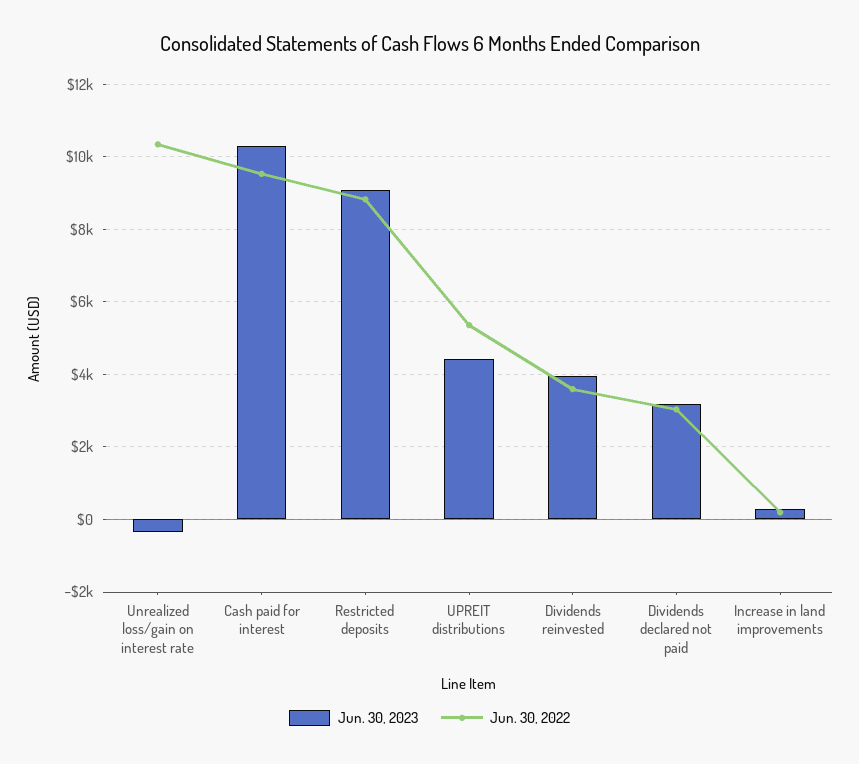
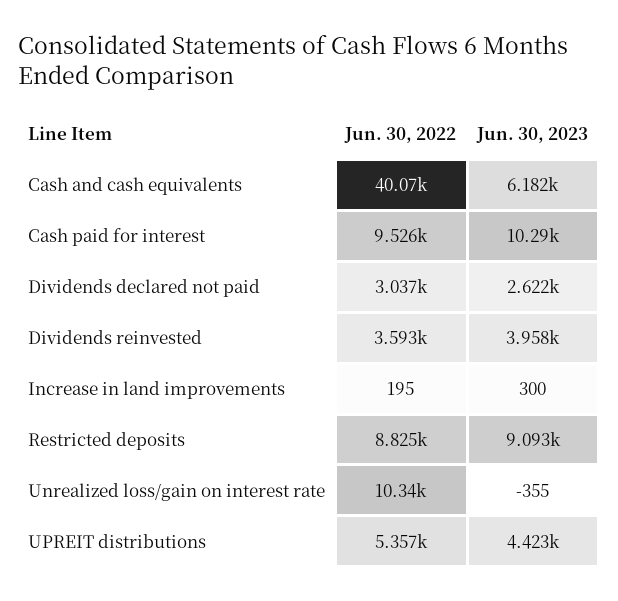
  {
    "Jun. 30, 2023": {
      "Unrealized loss/gain on interest rate": -355,
      "Cash paid for interest": 10290,
      "Restricted deposits": 9093,
      "UPREIT distributions": 4423,
      "Dividends reinvested": 3958,
-     "Dividends declared not paid": 3200,
+     "Dividends declared not paid": 2622,
-     "Increase in land improvements": 300
+     "Increase in land improvements": 300,
+     "Cash and cash equivalents": 6182
    },
    "Jun. 30, 2022": {
      "Unrealized loss/gain on interest rate": 10340,
      "Cash paid for interest": 9526,
      "Restricted deposits": 8825,
      "UPREIT distributions": 5357,
      "Dividends reinvested": 3593,
      "Dividends declared not paid": 3037,
-     "Increase in land improvements": 195
+     "Increase in land improvements": 195,
+     "Cash and cash equivalents": 40070
    }
  }

